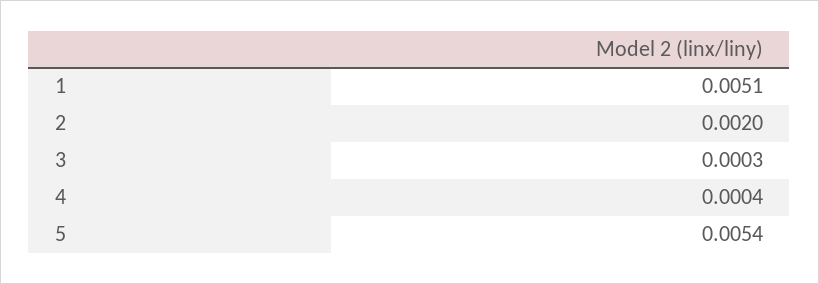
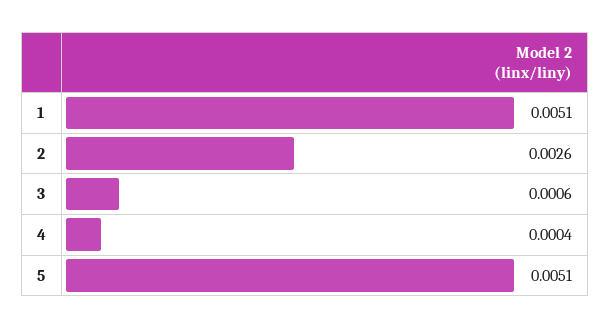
  {
    "1": 0.0051,
-   "2": 0.002,
+   "2": 0.0026,
-   "3": 0.0003,
+   "3": 0.0006,
    "4": 0.0004,
-   "5": 0.0054
+   "5": 0.0051
  }

